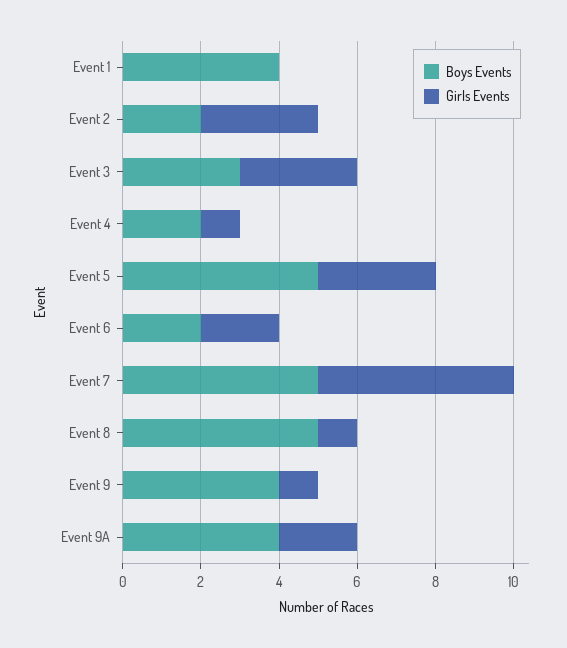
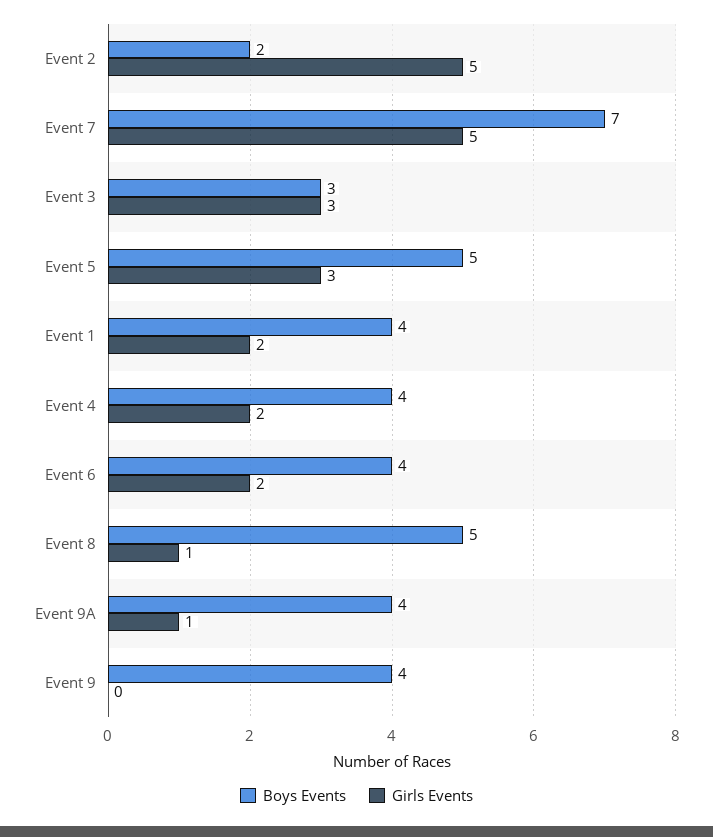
  {
    "Boys Events": {
      "Event 1": 4,
      "Event 2": 2,
      "Event 3": 3,
-     "Event 4": 2,
+     "Event 4": 4,
      "Event 5": 5,
-     "Event 6": 2,
+     "Event 6": 4,
-     "Event 7": 5,
+     "Event 7": 7,
      "Event 8": 5,
      "Event 9": 4,
      "Event 9A": 4
    },
    "Girls Events": {
-     "Event 1": 0,
+     "Event 1": 2,
-     "Event 2": 3,
+     "Event 2": 5,
      "Event 3": 3,
-     "Event 4": 1,
+     "Event 4": 2,
      "Event 5": 3,
      "Event 6": 2,
      "Event 7": 5,
      "Event 8": 1,
-     "Event 9": 1,
+     "Event 9": 0,
-     "Event 9A": 2
+     "Event 9A": 1
    }
  }

